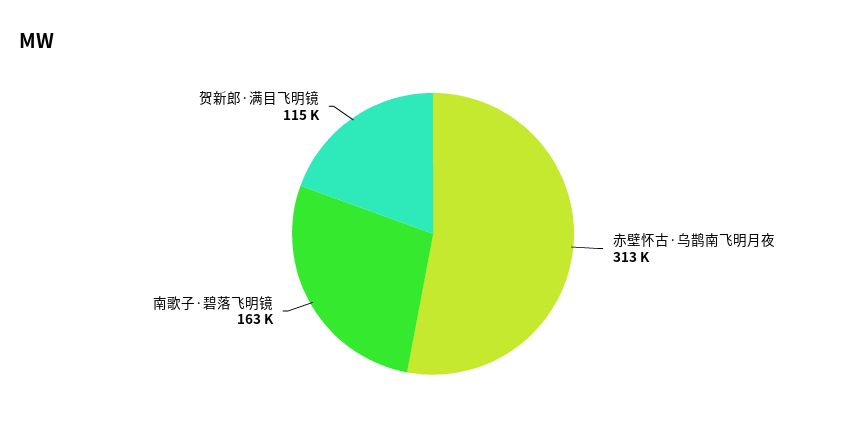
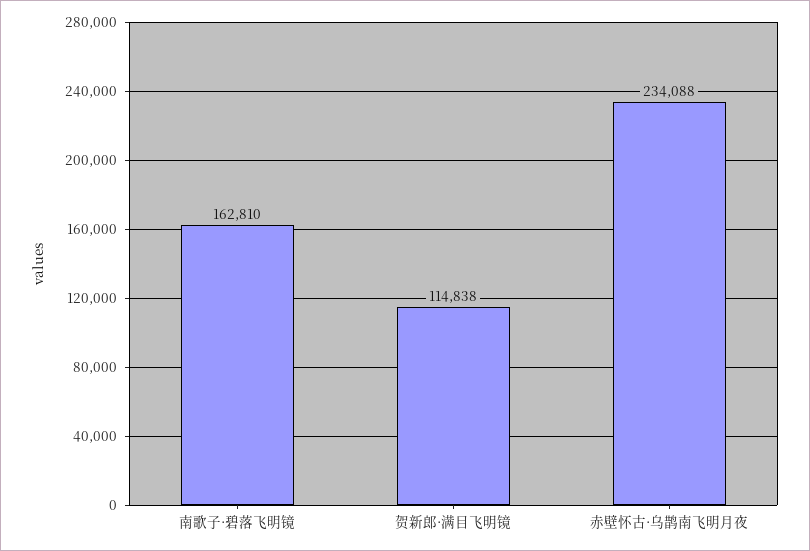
  {
-   "赤壁怀古·乌鹊南飞明月夜": 313000,
+   "赤壁怀古·乌鹊南飞明月夜": 234088,
    "南歌子·碧落飞明镜": 162810,
    "贺新郎·满目飞明镜": 114838
  }

